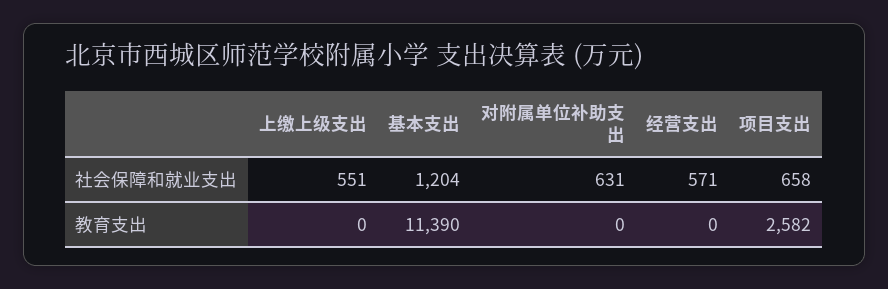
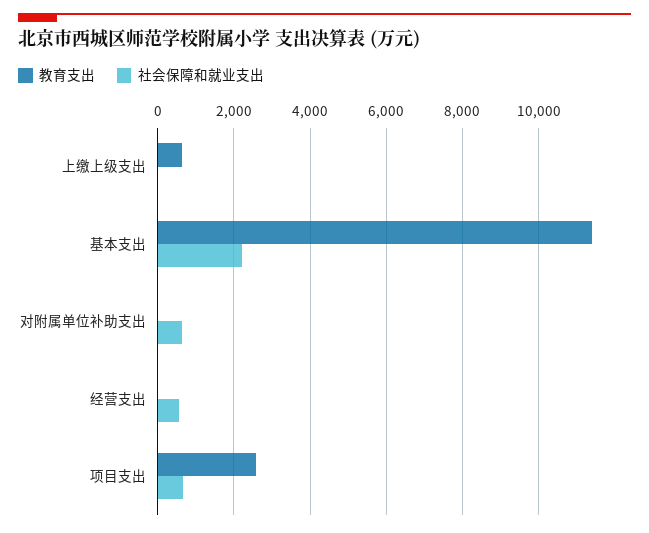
  {
    "社会保障和就业支出": {
-     "上缴上级支出": 551,
+     "上缴上级支出": 0,
-     "基本支出": 1204,
+     "基本支出": 2200,
      "对附属单位补助支出": 631,
      "经营支出": 571,
      "项目支出": 658
    },
    "教育支出": {
-     "上缴上级支出": 0,
+     "上缴上级支出": 600,
      "基本支出": 11390,
      "对附属单位补助支出": 0,
      "经营支出": 0,
      "项目支出": 2582
    }
  }

